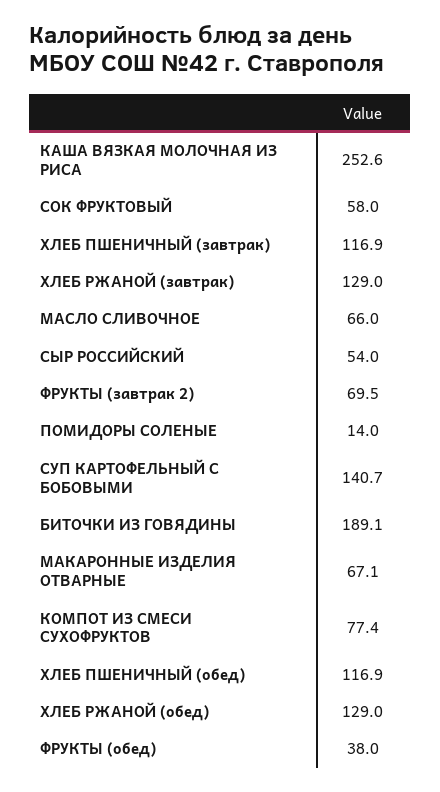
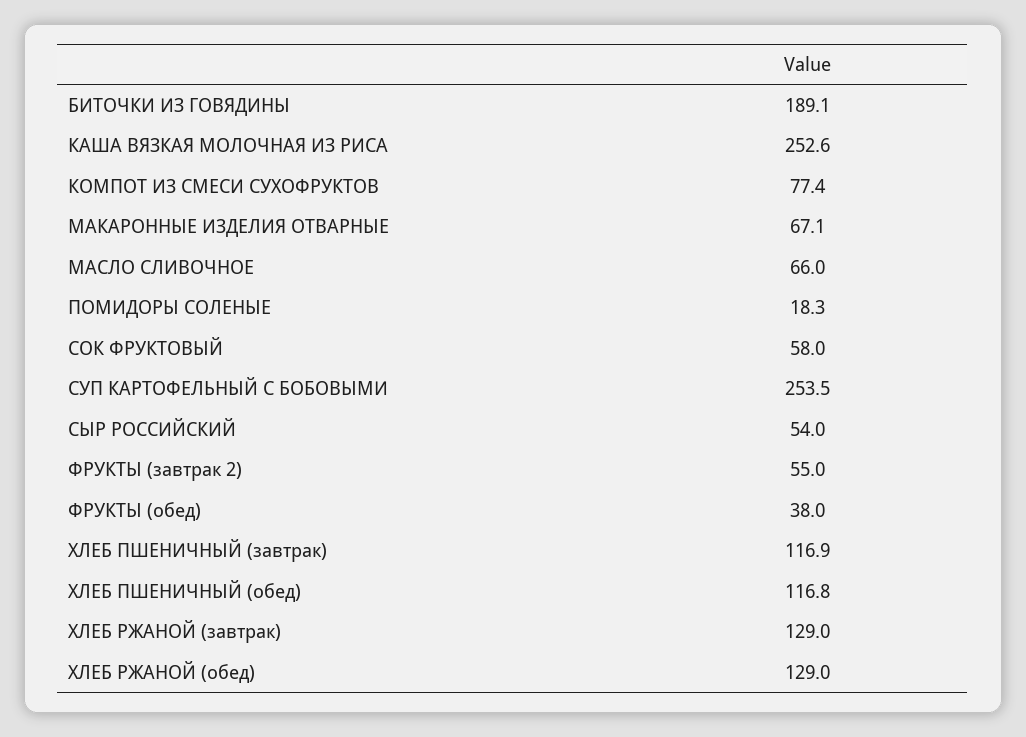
  {
    "КАША ВЯЗКАЯ МОЛОЧНАЯ ИЗ РИСА": 252.6,
    "СОК ФРУКТОВЫЙ": 58,
    "ХЛЕБ ПШЕНИЧНЫЙ (завтрак)": 116.9,
    "ХЛЕБ РЖАНОЙ (завтрак)": 129,
    "МАСЛО СЛИВОЧНОЕ": 66,
    "СЫР РОССИЙСКИЙ": 54,
-   "ФРУКТЫ (завтрак 2)": 69.5,
+   "ФРУКТЫ (завтрак 2)": 55,
-   "ПОМИДОРЫ СОЛЕНЫЕ": 14,
+   "ПОМИДОРЫ СОЛЕНЫЕ": 18.3,
-   "СУП КАРТОФЕЛЬНЫЙ С БОБОВЫМИ": 140.7,
+   "СУП КАРТОФЕЛЬНЫЙ С БОБОВЫМИ": 253.5,
    "БИТОЧКИ ИЗ ГОВЯДИНЫ": 189.1,
    "МАКАРОННЫЕ ИЗДЕЛИЯ ОТВАРНЫЕ": 67.1,
    "КОМПОТ ИЗ СМЕСИ СУХОФРУКТОВ": 77.4,
-   "ХЛЕБ ПШЕНИЧНЫЙ (обед)": 116.9,
+   "ХЛЕБ ПШЕНИЧНЫЙ (обед)": 116.8,
    "ХЛЕБ РЖАНОЙ (обед)": 129,
    "ФРУКТЫ (обед)": 38
  }

